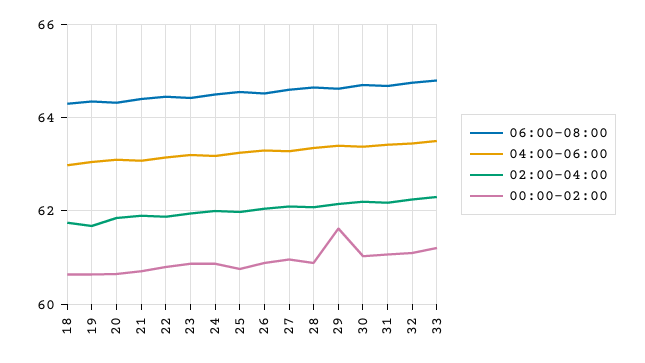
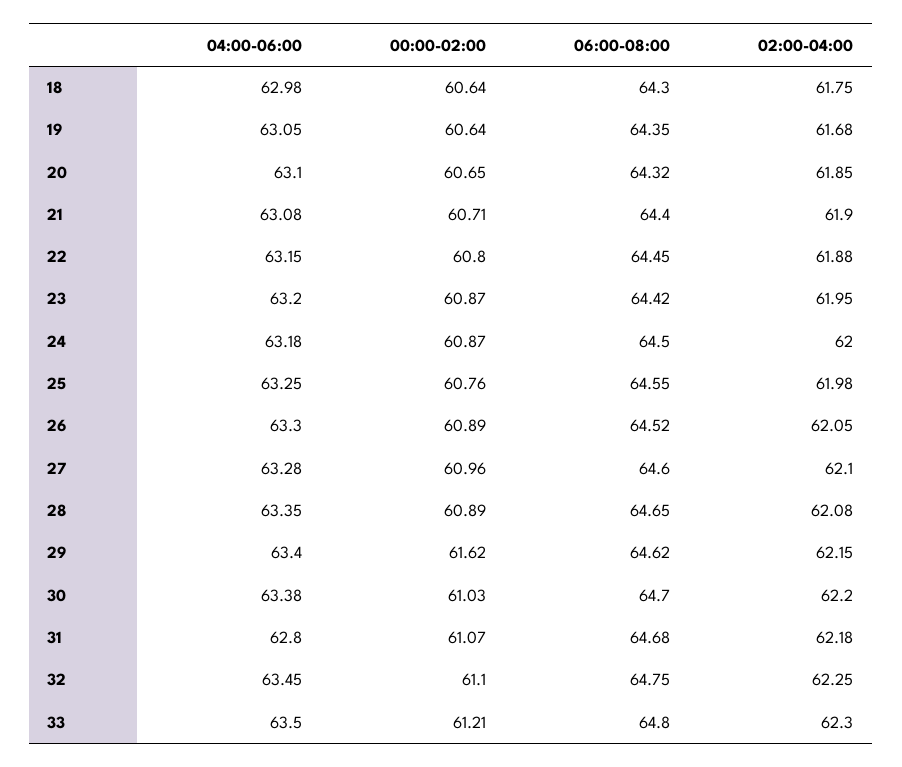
  {
    "06:00-08:00": {
      "18": 64.3,
      "19": 64.35,
      "20": 64.32,
      "21": 64.4,
      "22": 64.45,
      "23": 64.42,
      "24": 64.5,
      "25": 64.55,
      "26": 64.52,
      "27": 64.6,
      "28": 64.65,
      "29": 64.62,
      "30": 64.7,
      "31": 64.68,
      "32": 64.75,
      "33": 64.8
    },
    "04:00-06:00": {
      "18": 62.98,
      "19": 63.05,
      "20": 63.1,
      "21": 63.08,
      "22": 63.15,
      "23": 63.2,
      "24": 63.18,
      "25": 63.25,
      "26": 63.3,
      "27": 63.28,
      "28": 63.35,
      "29": 63.4,
      "30": 63.38,
-     "31": 63.4,
+     "31": 62.8,
      "32": 63.45,
      "33": 63.5
    },
    "02:00-04:00": {
      "18": 61.75,
      "19": 61.68,
      "20": 61.85,
      "21": 61.9,
      "22": 61.88,
      "23": 61.95,
      "24": 62,
      "25": 61.98,
      "26": 62.05,
      "27": 62.1,
      "28": 62.08,
      "29": 62.15,
      "30": 62.2,
      "31": 62.18,
      "32": 62.25,
      "33": 62.3
    },
    "00:00-02:00": {
      "18": 60.64,
      "19": 60.64,
      "20": 60.65,
      "21": 60.71,
      "22": 60.8,
      "23": 60.87,
      "24": 60.87,
      "25": 60.76,
      "26": 60.89,
      "27": 60.96,
      "28": 60.89,
      "29": 61.62,
      "30": 61.03,
      "31": 61.07,
      "32": 61.1,
      "33": 61.21
    }
  }

